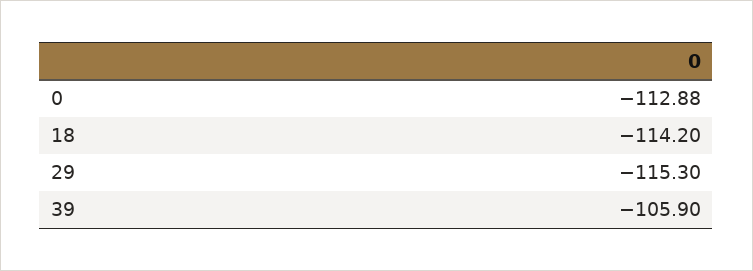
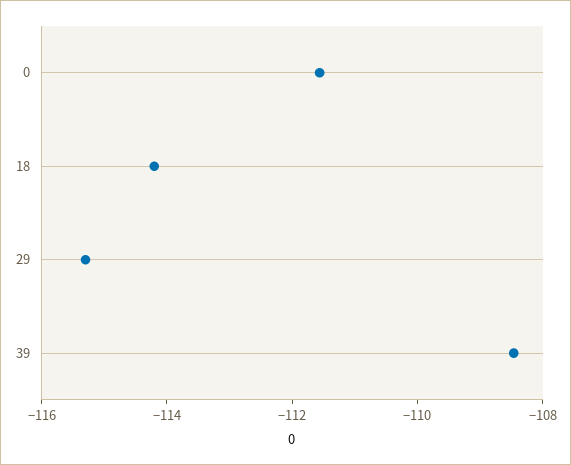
  {
-   "0": -112.88,
+   "0": -111.5,
    "18": -114.2,
    "29": -115.3,
-   "39": -105.9
+   "39": -108.5
  }

